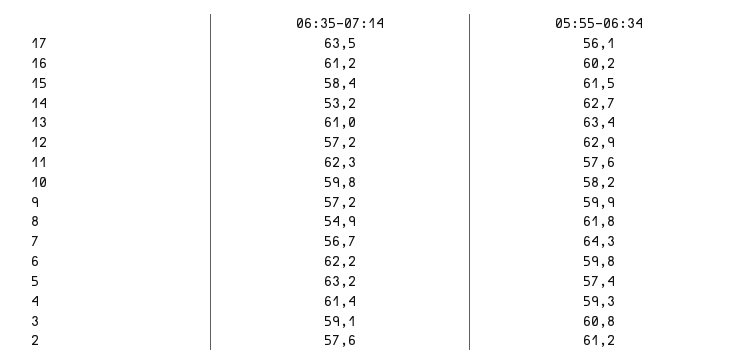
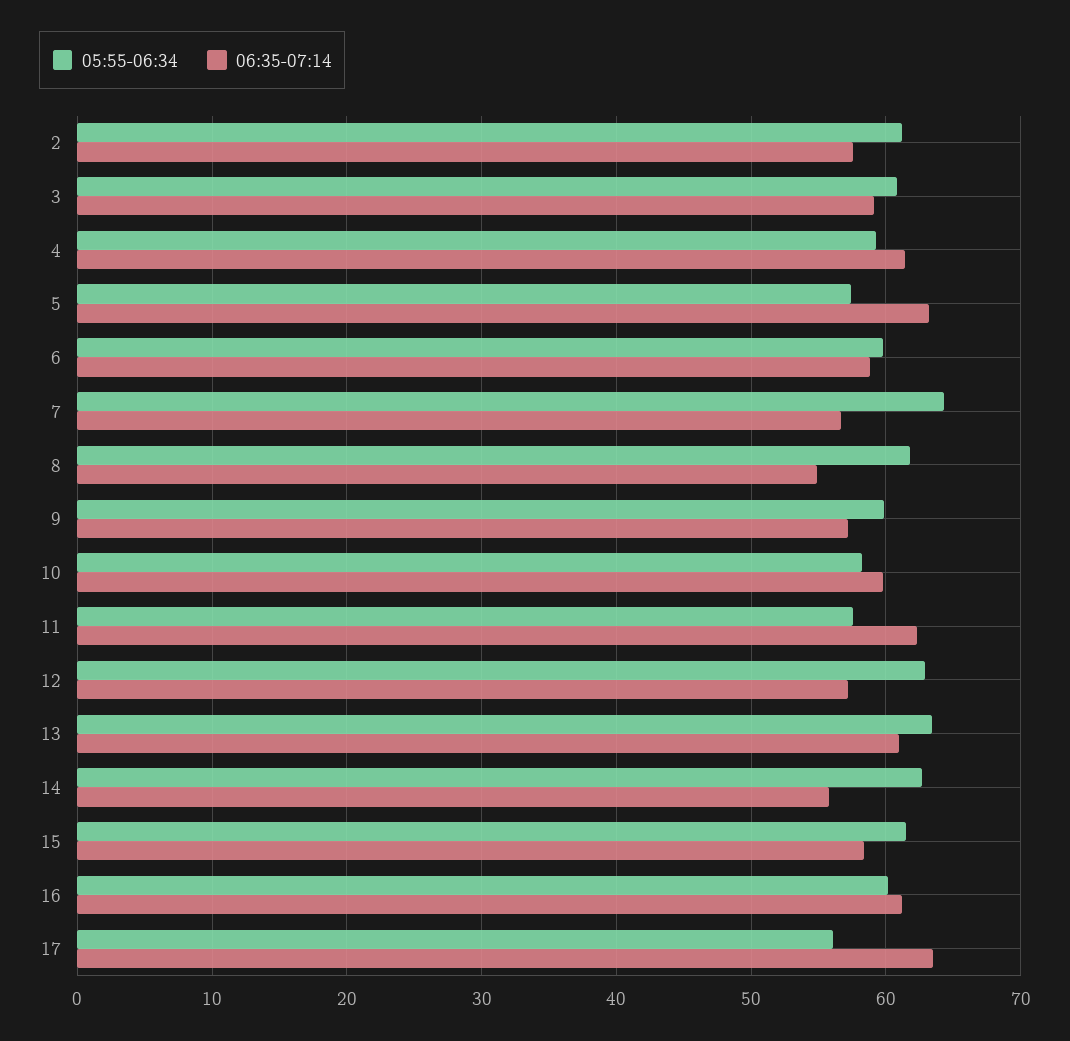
  {
    "06:35-07:14": {
      "17": 63.5,
      "16": 61.2,
      "15": 58.4,
-     "14": 53.2,
+     "14": 56,
      "13": 61,
      "12": 57.2,
      "11": 62.3,
      "10": 59.8,
      "9": 57.2,
      "8": 54.9,
      "7": 56.7,
-     "6": 62.2,
+     "6": 59,
      "5": 63.2,
      "4": 61.4,
      "3": 59.1,
      "2": 57.6
    },
    "05:55-06:34": {
      "17": 56.1,
      "16": 60.2,
      "15": 61.5,
      "14": 62.7,
      "13": 63.4,
      "12": 62.9,
      "11": 57.6,
      "10": 58.2,
      "9": 59.9,
      "8": 61.8,
      "7": 64.3,
      "6": 59.8,
      "5": 57.4,
      "4": 59.3,
      "3": 60.8,
      "2": 61.2
    }
  }

